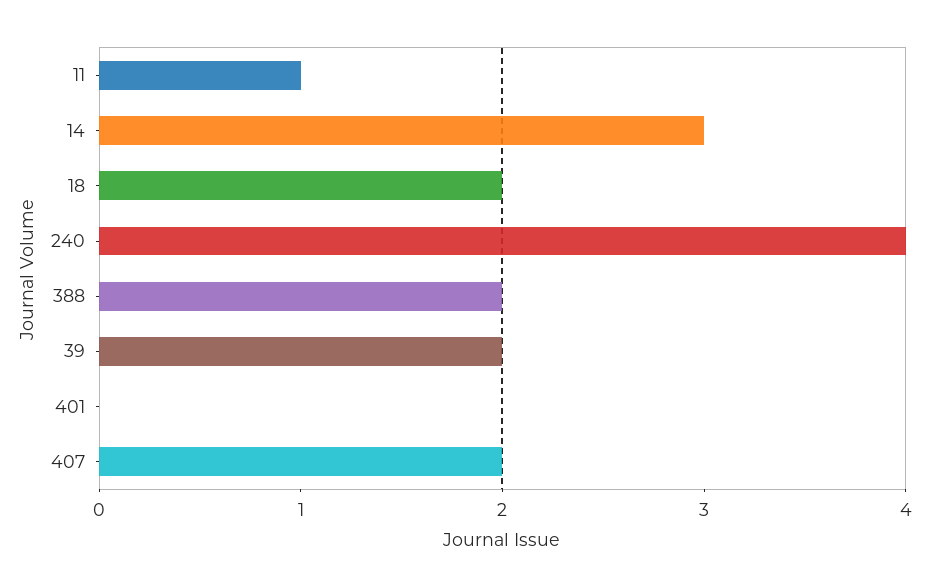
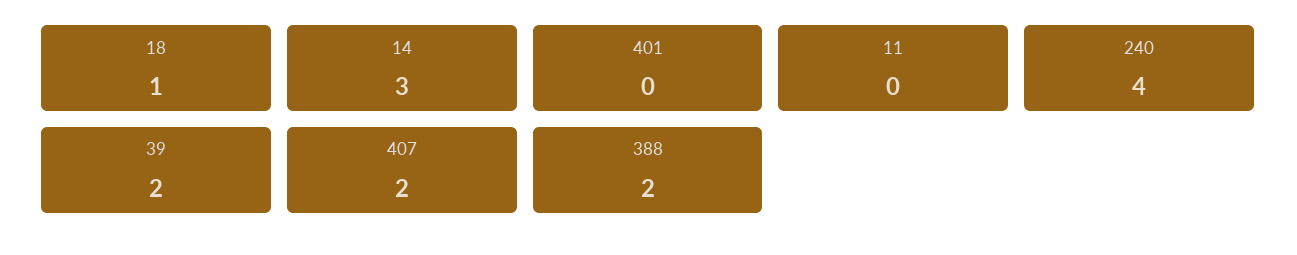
  {
-   "11": 1,
+   "11": 0,
    "14": 3,
-   "18": 2,
+   "18": 1,
    "240": 4,
    "388": 2,
    "39": 2,
    "401": 0,
    "407": 2
  }

